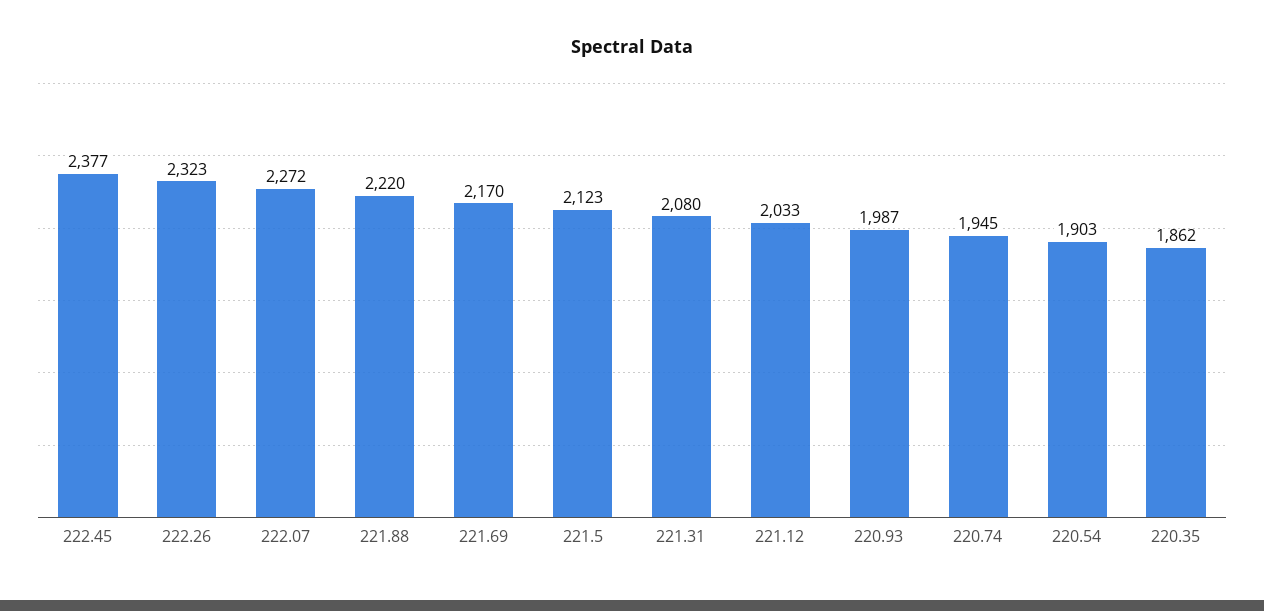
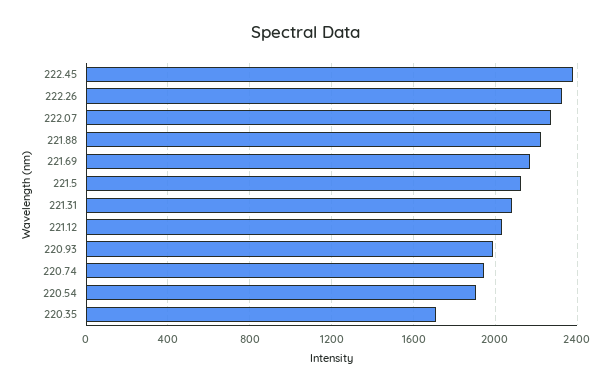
  {
    "222.45": 2377,
    "222.26": 2323,
    "222.07": 2272,
    "221.88": 2220,
    "221.69": 2170,
    "221.5": 2123,
    "221.31": 2080,
    "221.12": 2033,
    "220.93": 1987,
    "220.74": 1945,
    "220.54": 1903,
-   "220.35": 1862
+   "220.35": 1700
  }

